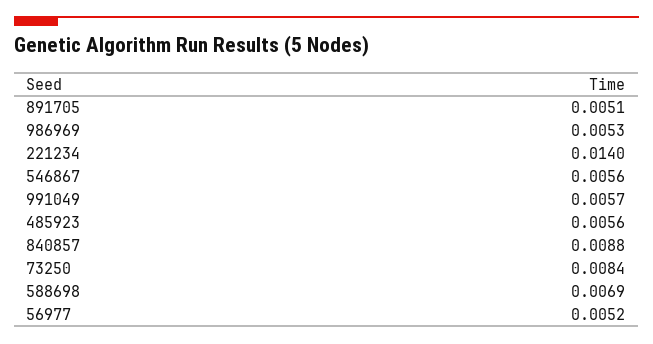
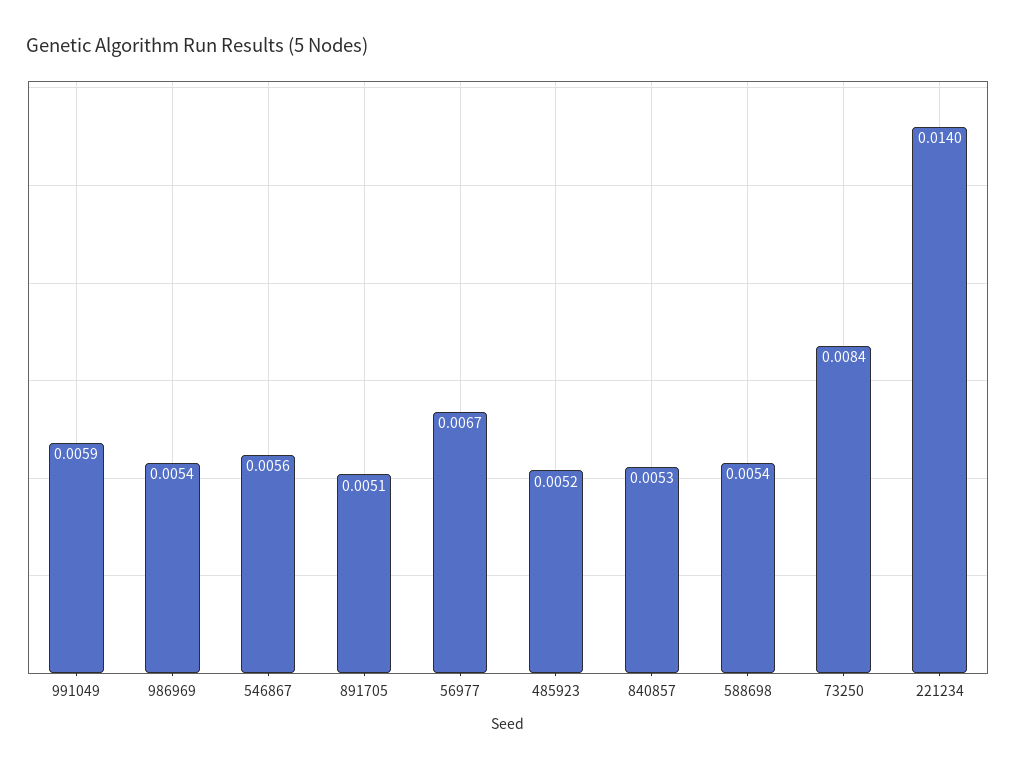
  {
    "891705": 0.0051,
-   "986969": 0.0053,
+   "986969": 0.0054,
    "221234": 0.014,
    "546867": 0.0056,
-   "991049": 0.0057,
+   "991049": 0.0059,
-   "485923": 0.0056,
+   "485923": 0.0052,
-   "840857": 0.0088,
+   "840857": 0.0053,
    "73250": 0.0084,
-   "588698": 0.0069,
+   "588698": 0.0054,
-   "56977": 0.0052
+   "56977": 0.0067
  }

